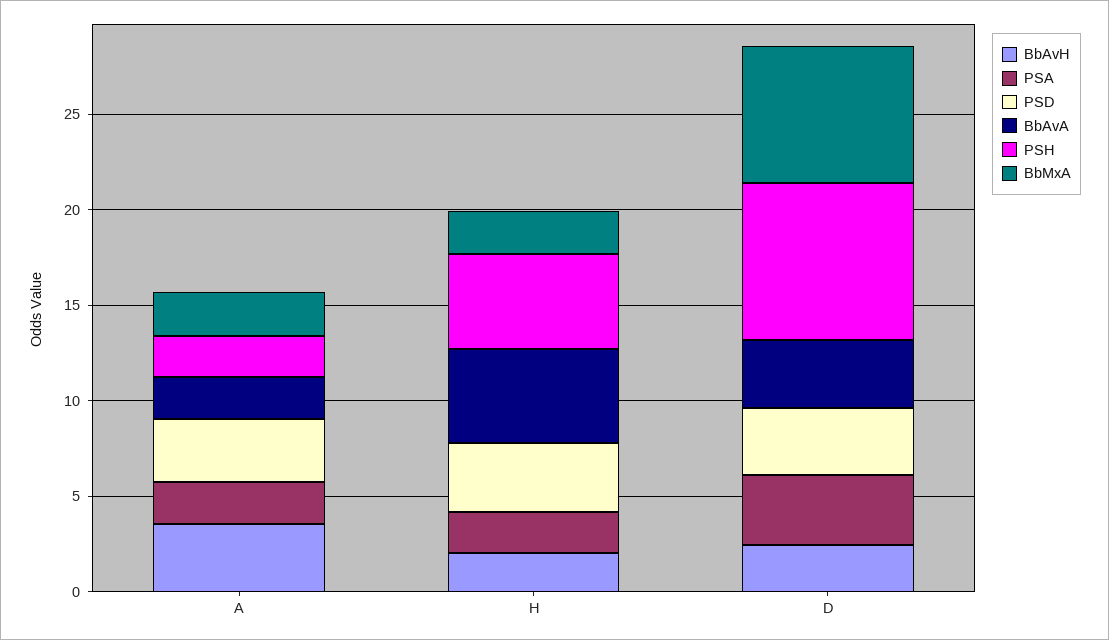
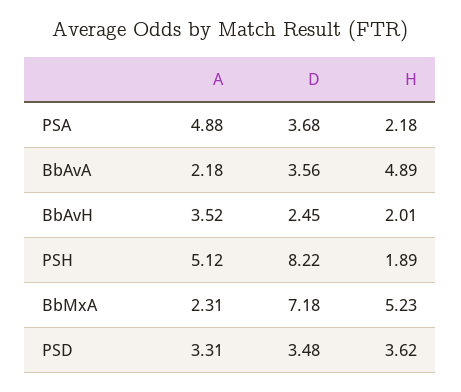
  {
    "BbAvH": {
      "A": 3.52,
      "H": 2.01,
      "D": 2.45
    },
    "PSA": {
-     "A": 2,
+     "A": 4.88,
      "H": 2.18,
      "D": 3.68
    },
    "PSD": {
      "A": 3.31,
      "H": 3.62,
      "D": 3.48
    },
    "BbAvA": {
      "A": 2.18,
      "H": 4.89,
      "D": 3.56
    },
    "PSH": {
-     "A": 2,
+     "A": 5.12,
-     "H": 5,
+     "H": 1.89,
      "D": 8.22
    },
    "BbMxA": {
      "A": 2.31,
-     "H": 2,
+     "H": 5.23,
      "D": 7.18
    }
  }

